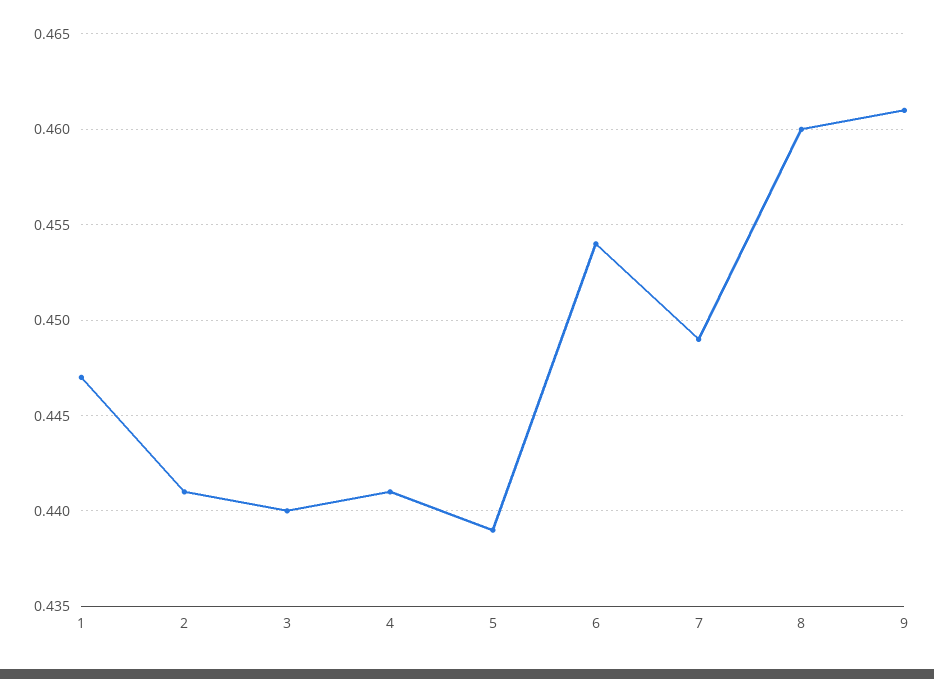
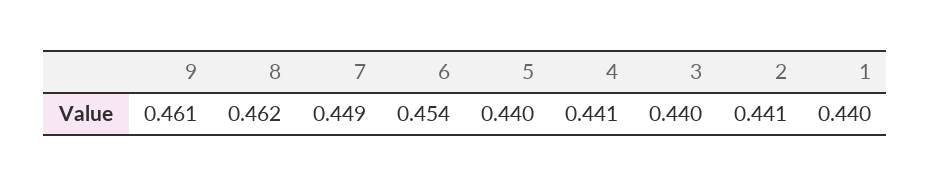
  {
-   "1": 0.447,
+   "1": 0.44,
    "2": 0.441,
    "3": 0.44,
    "4": 0.441,
-   "5": 0.439,
+   "5": 0.44,
    "6": 0.454,
    "7": 0.449,
-   "8": 0.46,
+   "8": 0.462,
    "9": 0.461
  }

